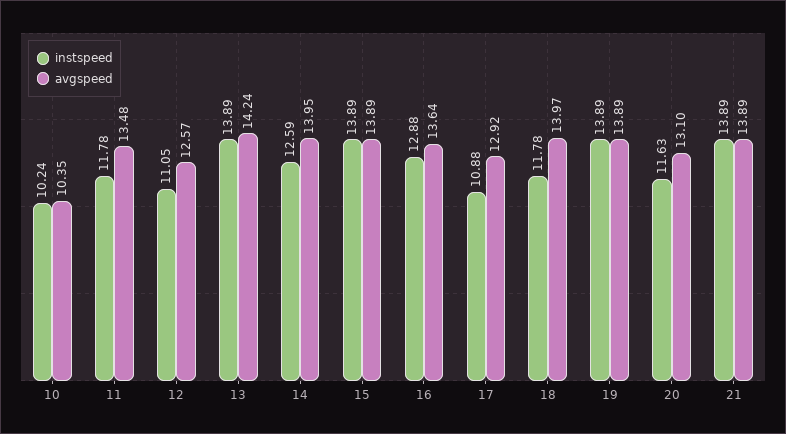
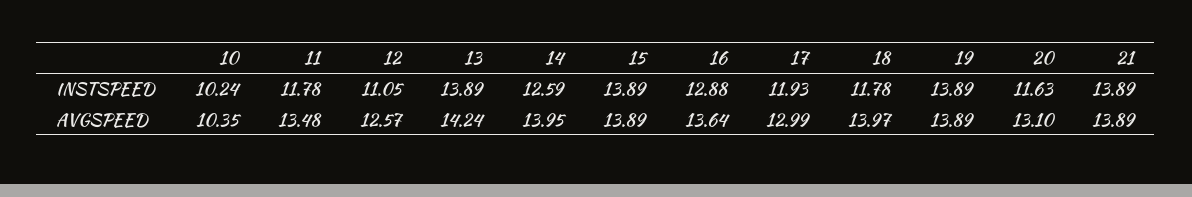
  {
    "instspeed": {
      "10": 10.24,
      "11": 11.78,
      "12": 11.05,
      "13": 13.89,
      "14": 12.59,
      "15": 13.89,
      "16": 12.88,
-     "17": 10.88,
+     "17": 11.93,
      "18": 11.78,
      "19": 13.89,
      "20": 11.63,
      "21": 13.89
    },
    "avgspeed": {
      "10": 10.35,
      "11": 13.48,
      "12": 12.57,
      "13": 14.24,
      "14": 13.95,
      "15": 13.89,
      "16": 13.64,
-     "17": 12.92,
+     "17": 12.99,
      "18": 13.97,
      "19": 13.89,
      "20": 13.1,
      "21": 13.89
    }
  }

